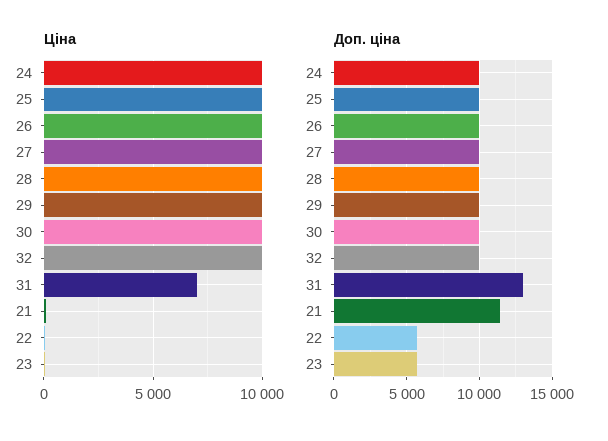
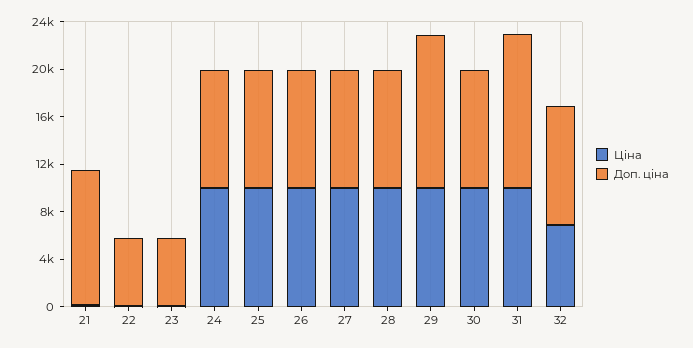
  {
    "Ціна": {
      "24": 10000,
      "25": 10000,
      "26": 10000,
      "27": 10000,
      "28": 10000,
      "29": 10000,
      "30": 10000,
-     "32": 10000,
+     "32": 7000,
-     "31": 7000,
+     "31": 10000,
      "21": 0,
      "22": 0,
      "23": 0
    },
    "Доп. ціна": {
      "24": 10000,
      "25": 10000,
      "26": 10000,
      "27": 10000,
      "28": 10000,
-     "29": 10000,
+     "29": 13000,
      "30": 10000,
      "32": 10000,
      "31": 13000,
      "21": 11500,
      "22": 5500,
      "23": 5500
    }
  }

